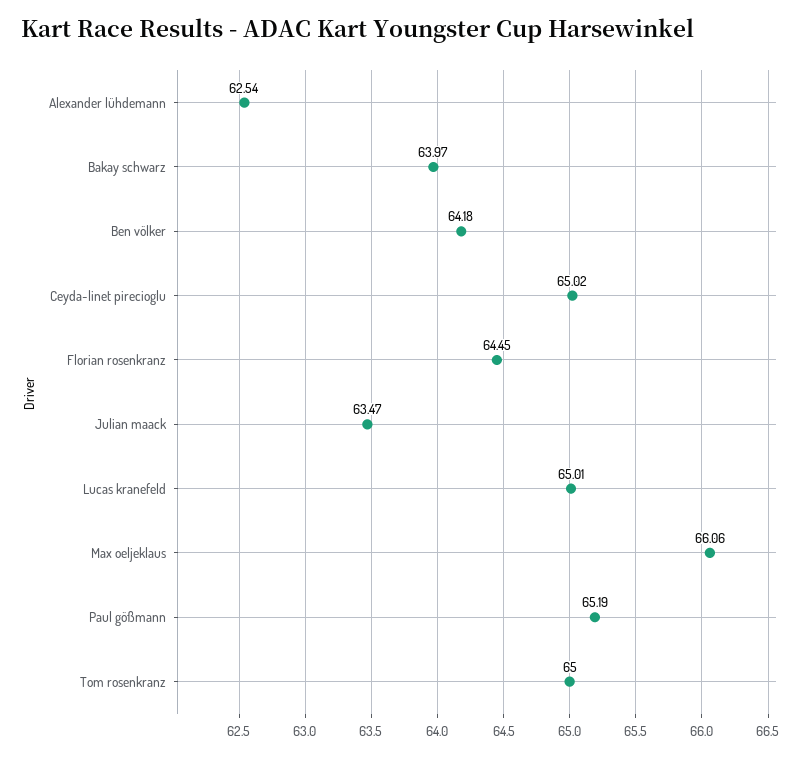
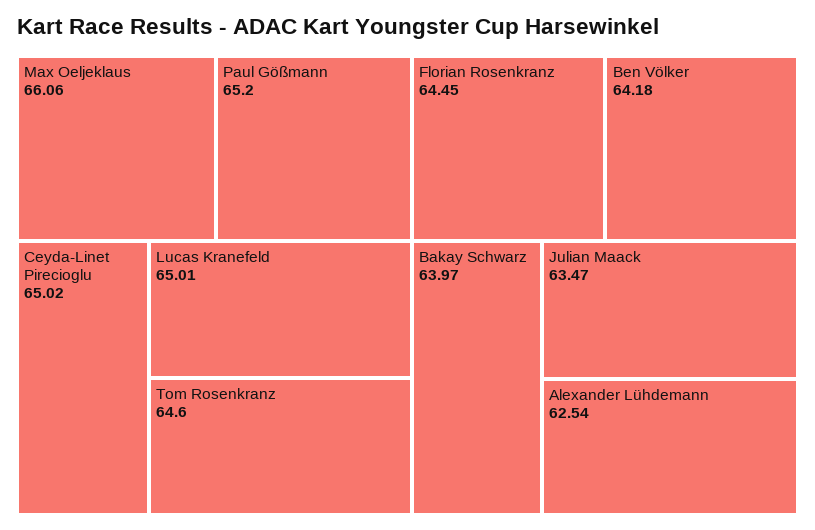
  {
    "Alexander lühdemann": 62.54,
    "Bakay schwarz": 63.97,
    "Ben völker": 64.18,
    "Ceyda-linet pirecioglu": 65.02,
    "Florian rosenkranz": 64.45,
    "Julian maack": 63.47,
    "Lucas kranefeld": 65.01,
    "Max oeljeklaus": 66.06,
-   "Paul gößmann": 65.19,
+   "Paul gößmann": 65.2,
-   "Tom rosenkranz": 65
+   "Tom rosenkranz": 64.6
  }

